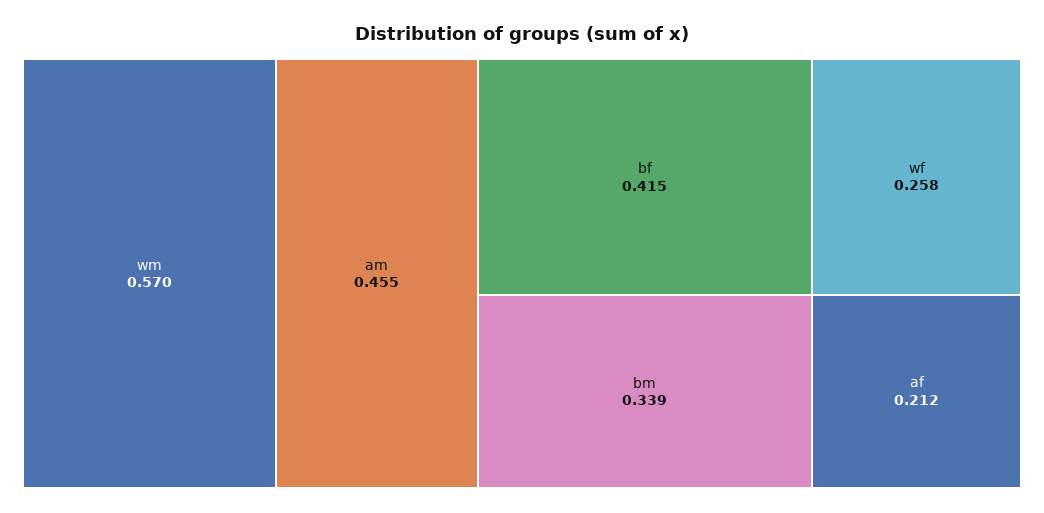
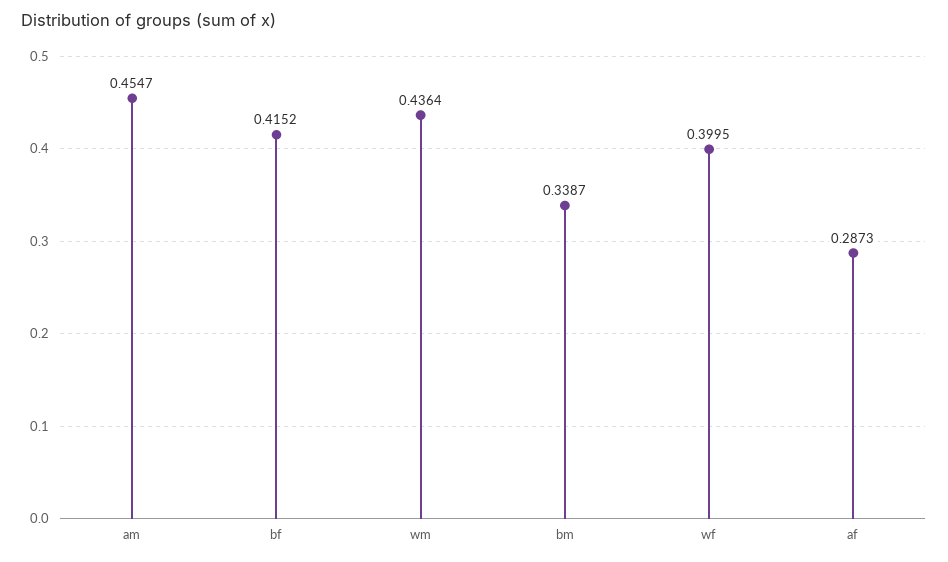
  {
-   "wm": 0.57,
+   "wm": 0.4364,
    "am": 0.4547,
    "bf": 0.4152,
    "bm": 0.3387,
-   "wf": 0.258,
+   "wf": 0.3995,
-   "af": 0.212
+   "af": 0.2873
  }

